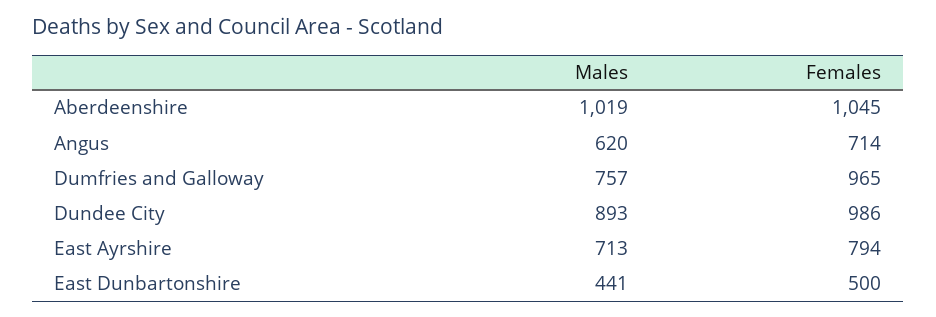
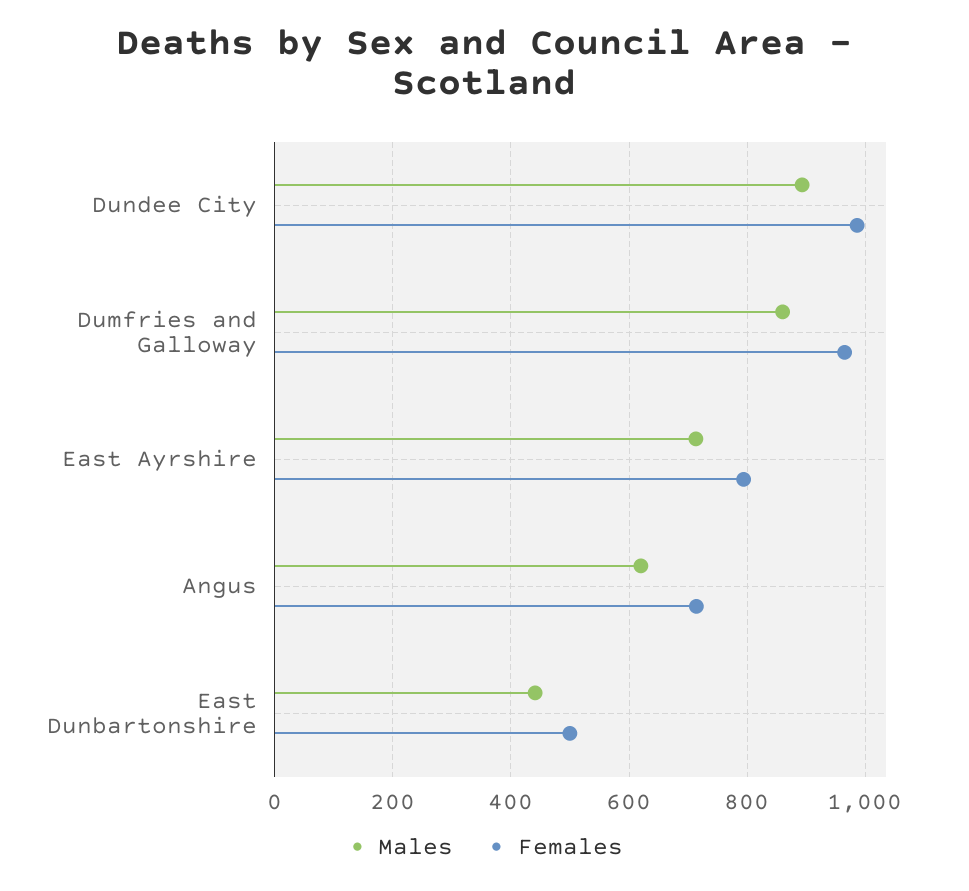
  {
    "Males": {
-     "Aberdeenshire": 1019,
      "Angus": 620,
-     "Dumfries and Galloway": 757,
+     "Dumfries and Galloway": 860,
      "Dundee City": 893,
      "East Ayrshire": 713,
      "East Dunbartonshire": 441
    },
    "Females": {
-     "Aberdeenshire": 1045,
      "Angus": 714,
      "Dumfries and Galloway": 965,
      "Dundee City": 986,
      "East Ayrshire": 794,
      "East Dunbartonshire": 500
    }
  }

